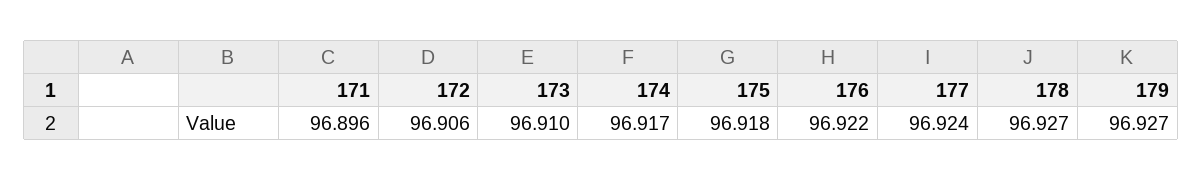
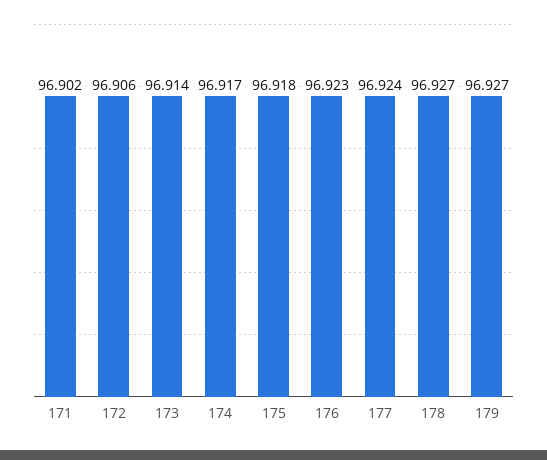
  {
-   "171": 96.896,
+   "171": 96.902,
    "172": 96.906,
-   "173": 96.91,
+   "173": 96.914,
    "174": 96.917,
    "175": 96.918,
-   "176": 96.922,
+   "176": 96.923,
    "177": 96.924,
    "178": 96.927,
    "179": 96.927
  }

